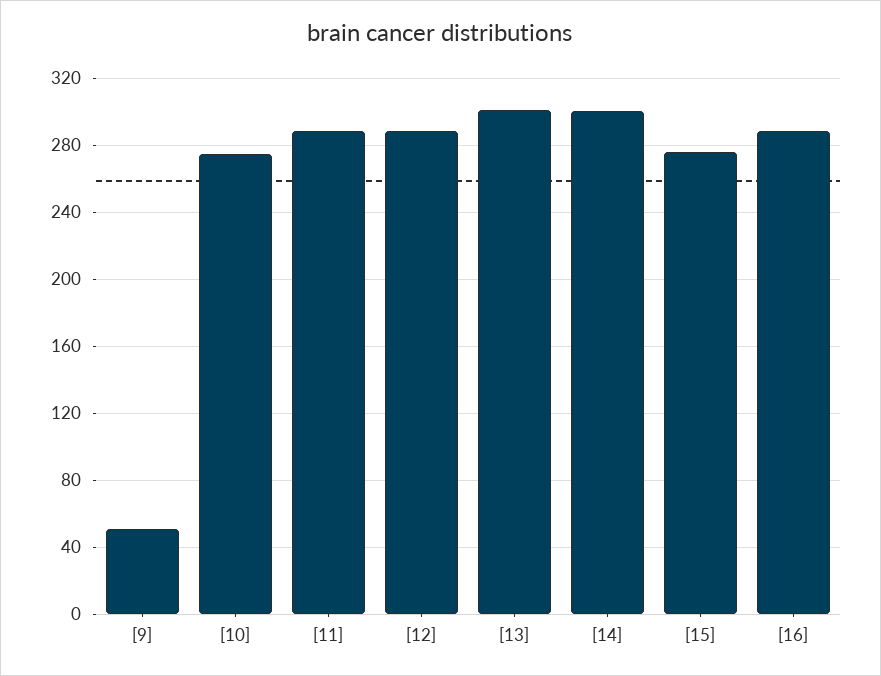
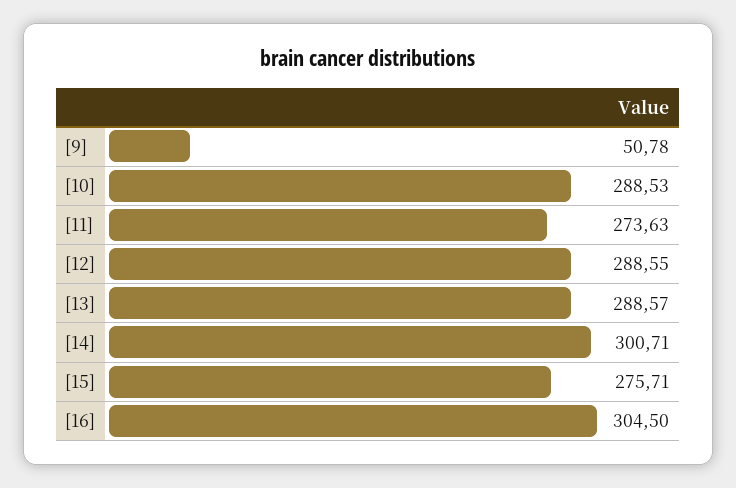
  {
    "[9]": 50.78,
-   "[10]": 275,
+   "[10]": 288.53,
-   "[11]": 290,
+   "[11]": 273.63,
    "[12]": 288.55,
-   "[13]": 300,
+   "[13]": 288.57,
    "[14]": 300.71,
    "[15]": 275.71,
-   "[16]": 290
+   "[16]": 304.5
  }

